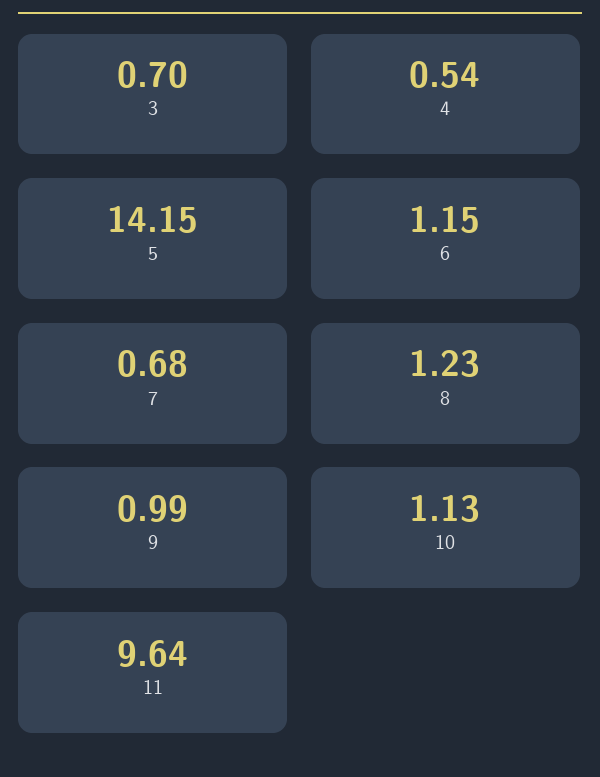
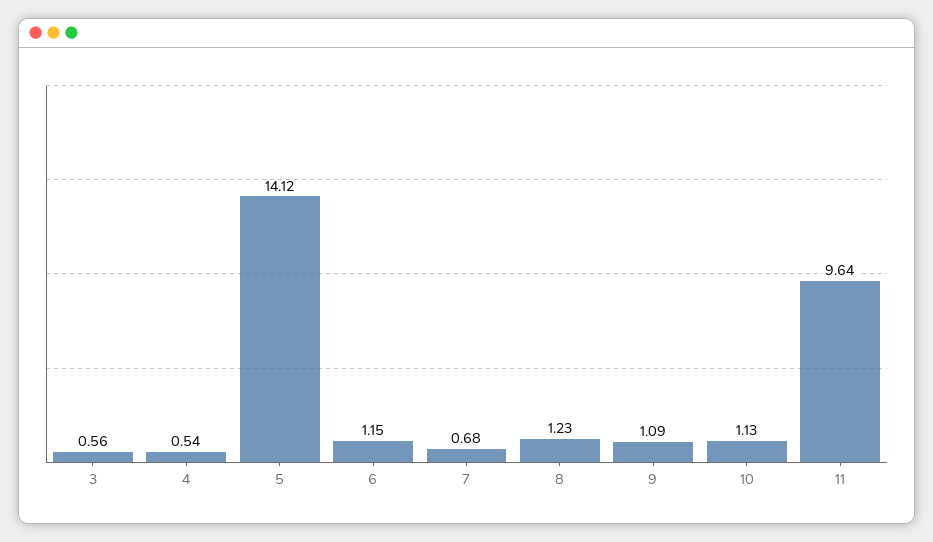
  {
-   "3": 0.7,
+   "3": 0.56,
    "4": 0.54,
-   "5": 14.15,
+   "5": 14.12,
    "6": 1.15,
    "7": 0.68,
    "8": 1.23,
-   "9": 0.99,
+   "9": 1.09,
    "10": 1.13,
    "11": 9.64
  }

